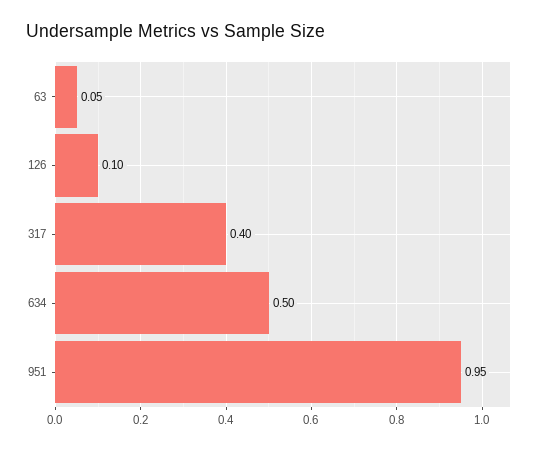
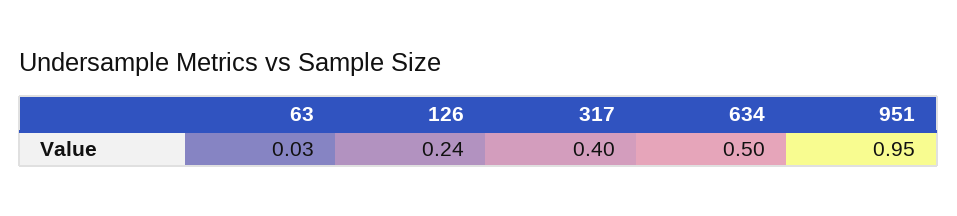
  {
-   "63": 0.05,
+   "63": 0.03,
-   "126": 0.1,
+   "126": 0.24,
    "317": 0.4,
    "634": 0.5,
    "951": 0.95
  }

